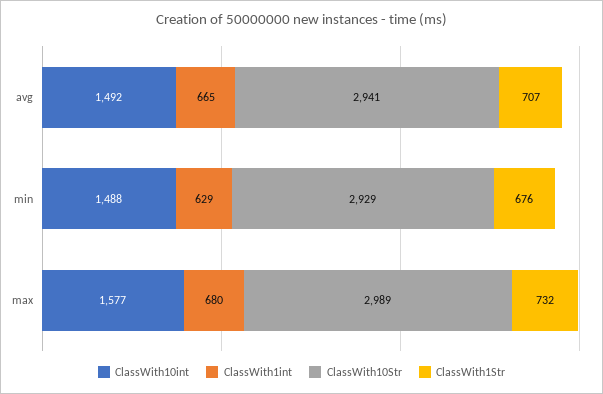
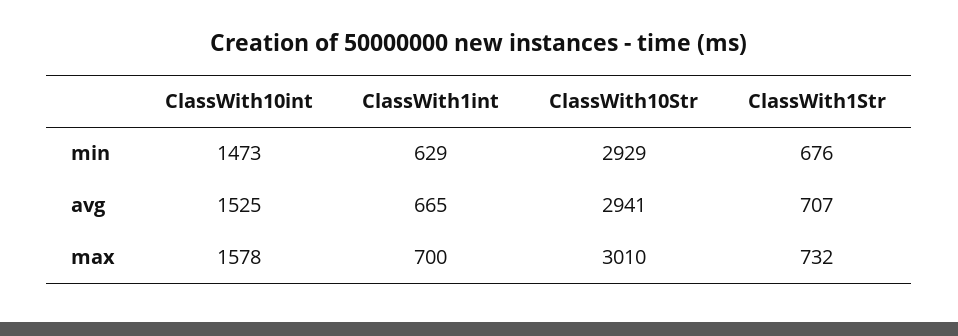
  {
    "ClassWith10int": {
-     "avg": 1492,
+     "avg": 1525,
-     "min": 1488,
+     "min": 1473,
-     "max": 1577
+     "max": 1578
    },
    "ClassWith1int": {
      "avg": 665,
      "min": 629,
-     "max": 680
+     "max": 700
    },
    "ClassWith10Str": {
      "avg": 2941,
      "min": 2929,
-     "max": 2989
+     "max": 3010
    },
    "ClassWith1Str": {
      "avg": 707,
      "min": 676,
      "max": 732
    }
  }

